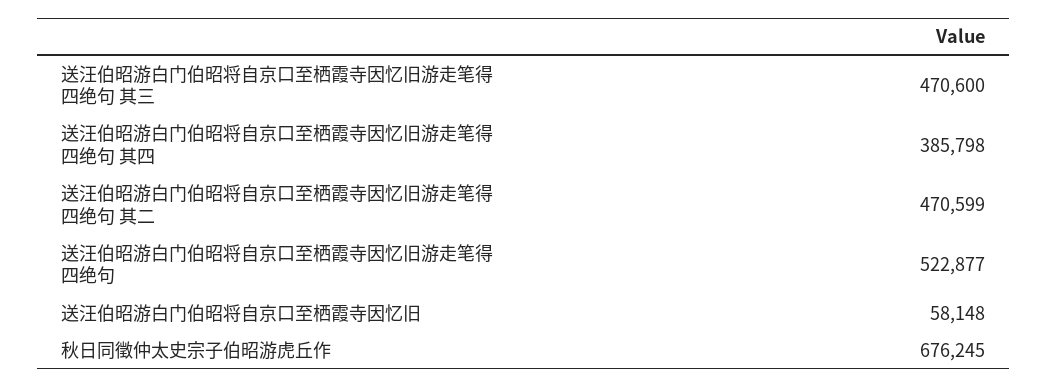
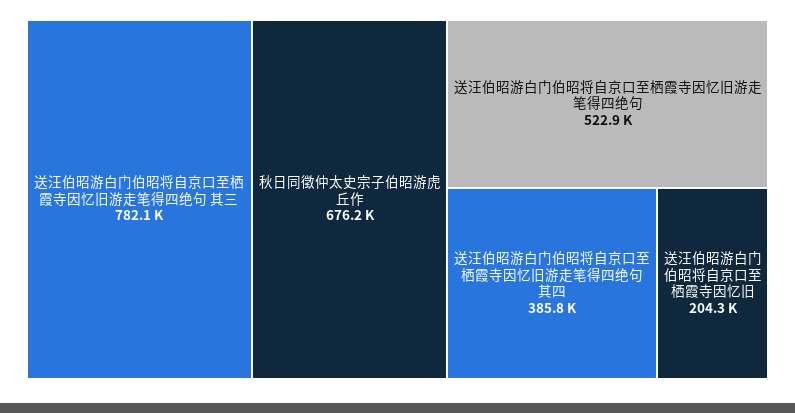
  {
-   "送汪伯昭游白门伯昭将自京口至栖霞寺因忆旧游走笔得四绝句 其三": 470600,
+   "送汪伯昭游白门伯昭将自京口至栖霞寺因忆旧游走笔得四绝句 其三": 782100,
    "送汪伯昭游白门伯昭将自京口至栖霞寺因忆旧游走笔得四绝句 其四": 385798,
-   "送汪伯昭游白门伯昭将自京口至栖霞寺因忆旧游走笔得四绝句 其二": 470599,
    "送汪伯昭游白门伯昭将自京口至栖霞寺因忆旧游走笔得四绝句": 522877,
-   "送汪伯昭游白门伯昭将自京口至栖霞寺因忆旧": 58148,
+   "送汪伯昭游白门伯昭将自京口至栖霞寺因忆旧": 204300,
    "秋日同徵仲太史宗子伯昭游虎丘作": 676245
  }

